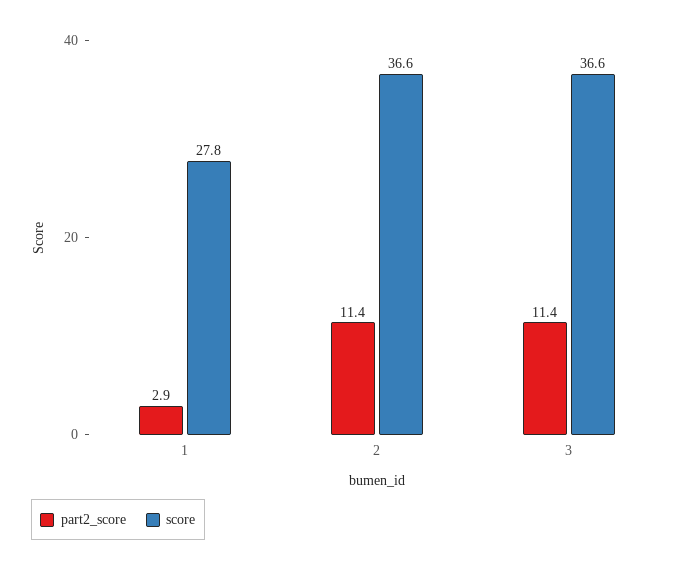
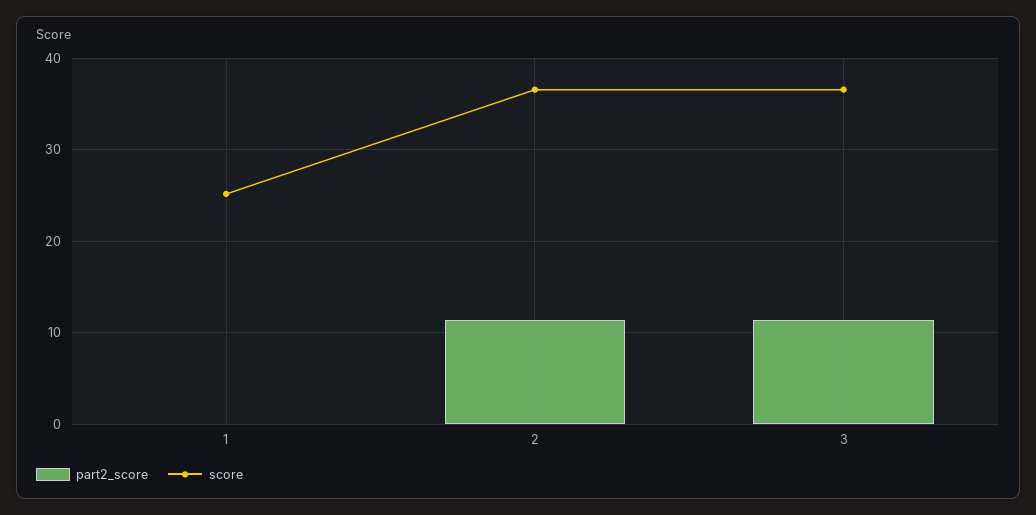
  {
    "part2_score": {
-     "1": 2.9,
+     "1": 0,
      "2": 11.4,
      "3": 11.4
    },
    "score": {
-     "1": 27.8,
+     "1": 25,
      "2": 36.6,
      "3": 36.6
    }
  }

